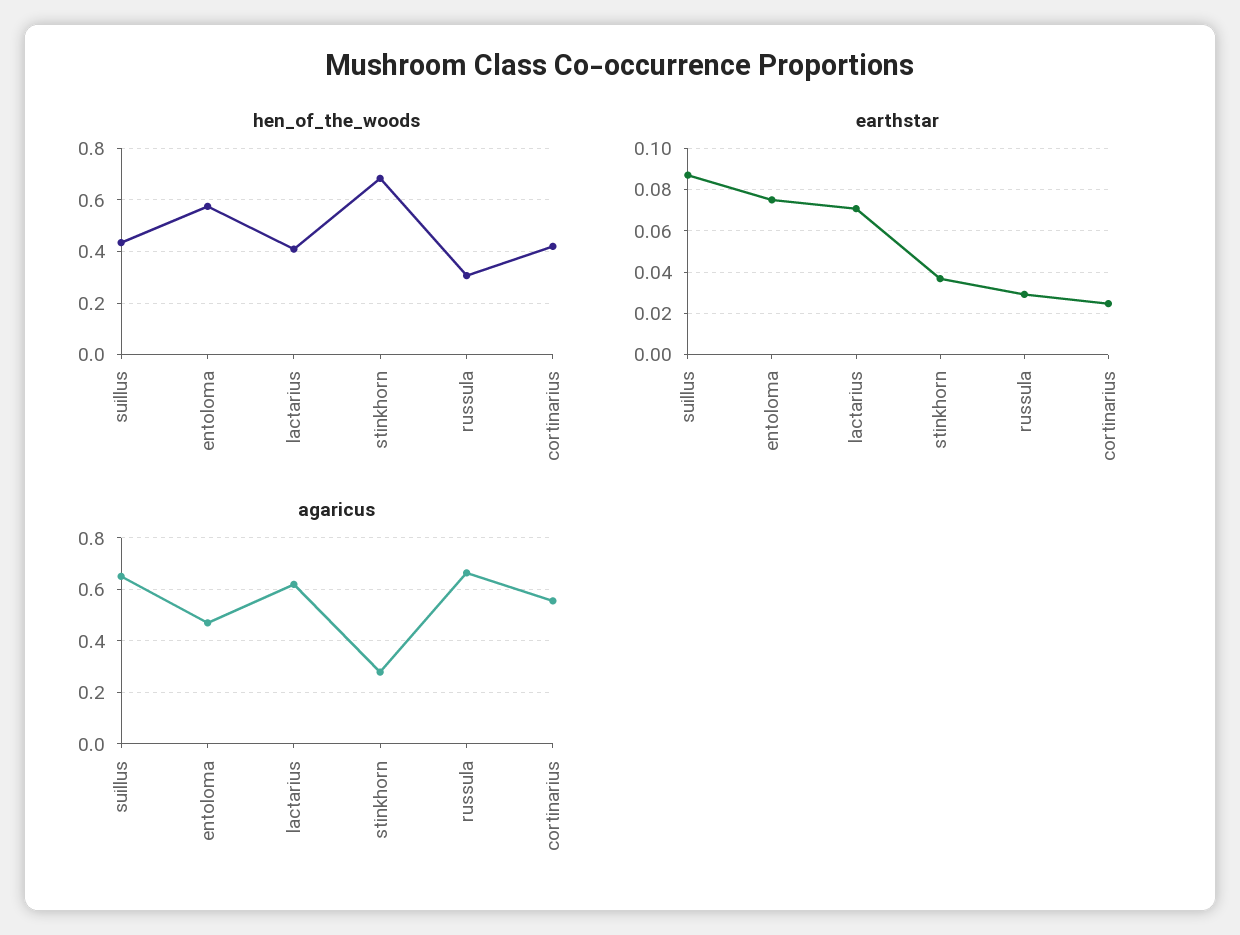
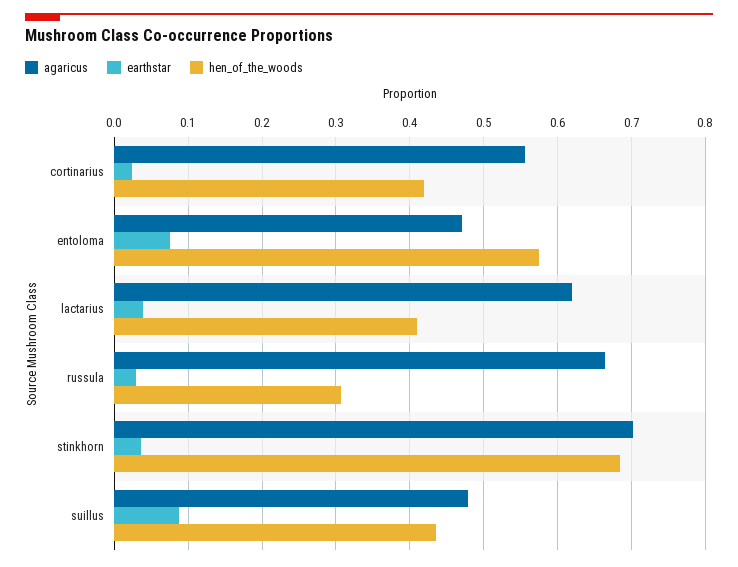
  {
    "hen_of_the_woods": {
      "suillus": 0.43,
      "entoloma": 0.58,
      "lactarius": 0.41,
      "stinkhorn": 0.68,
      "russula": 0.31,
      "cortinarius": 0.42
    },
    "earthstar": {
      "suillus": 0.085,
      "entoloma": 0.075,
-     "lactarius": 0.07,
+     "lactarius": 0.04,
      "stinkhorn": 0.035,
      "russula": 0.03,
      "cortinarius": 0.025
    },
    "agaricus": {
-     "suillus": 0.65,
+     "suillus": 0.48,
      "entoloma": 0.47,
      "lactarius": 0.62,
-     "stinkhorn": 0.275,
+     "stinkhorn": 0.7,
      "russula": 0.66,
      "cortinarius": 0.56
    }
  }

